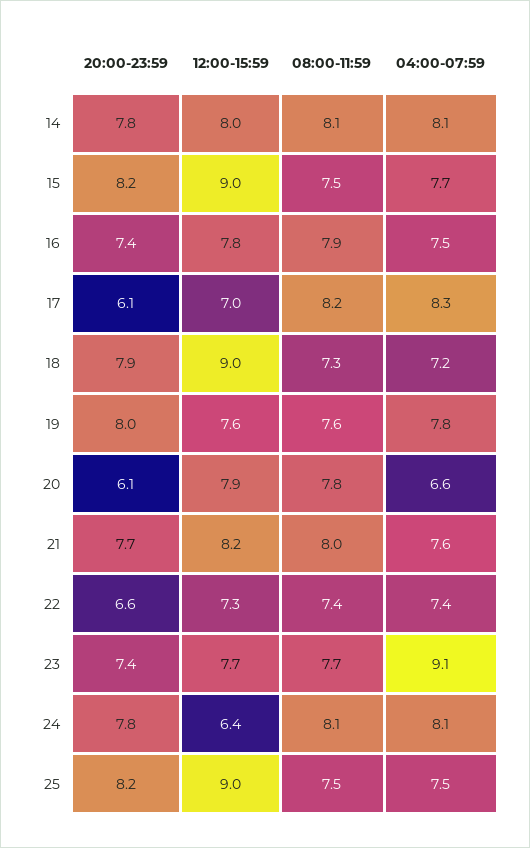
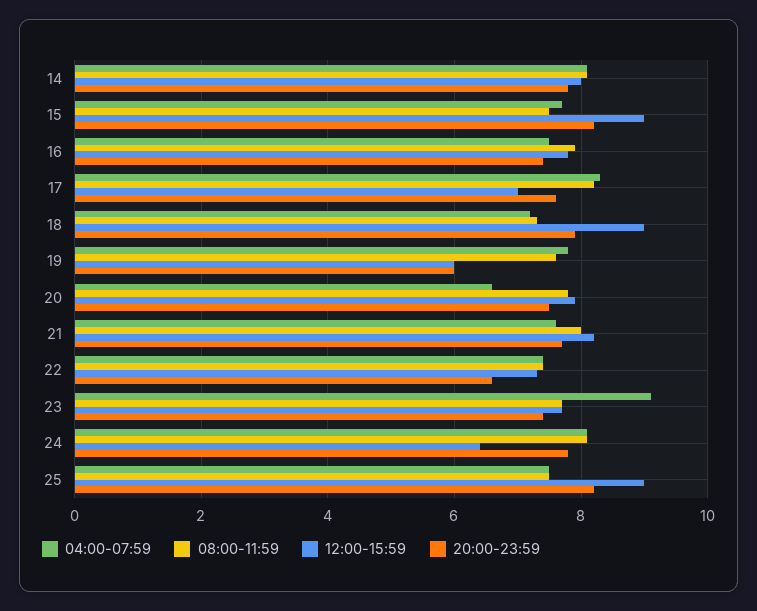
  {
    "20:00-23:59": {
      "14": 7.8,
      "15": 8.2,
      "16": 7.4,
-     "17": 6.1,
+     "17": 7.5,
      "18": 7.9,
-     "19": 8,
+     "19": 6,
-     "20": 6.1,
+     "20": 7.5,
      "21": 7.7,
      "22": 6.6,
      "23": 7.4,
      "24": 7.8,
      "25": 8.2
    },
    "12:00-15:59": {
      "14": 8,
      "15": 9,
      "16": 7.8,
      "17": 7,
      "18": 9,
-     "19": 7.6,
+     "19": 6,
      "20": 7.9,
      "21": 8.2,
      "22": 7.3,
      "23": 7.7,
      "24": 6.4,
      "25": 9
    },
    "08:00-11:59": {
      "14": 8.1,
      "15": 7.5,
      "16": 7.9,
      "17": 8.2,
      "18": 7.3,
      "19": 7.6,
      "20": 7.8,
      "21": 8,
      "22": 7.4,
      "23": 7.7,
      "24": 8.1,
      "25": 7.5
    },
    "04:00-07:59": {
      "14": 8.1,
      "15": 7.7,
      "16": 7.5,
      "17": 8.3,
      "18": 7.2,
      "19": 7.8,
      "20": 6.6,
      "21": 7.6,
      "22": 7.4,
      "23": 9.1,
      "24": 8.1,
      "25": 7.5
    }
  }

